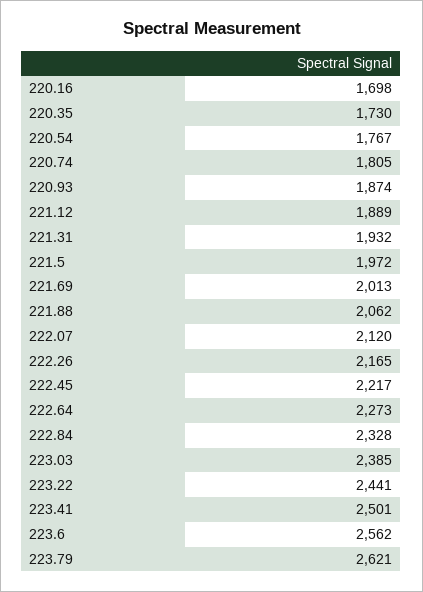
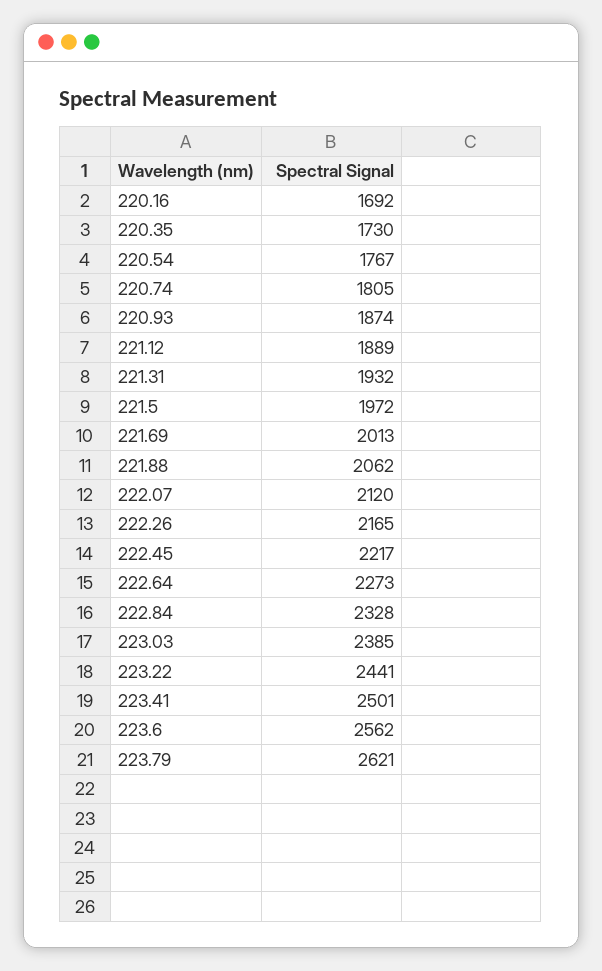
  {
-   "220.16": 1698,
+   "220.16": 1692,
    "220.35": 1730,
    "220.54": 1767,
    "220.74": 1805,
    "220.93": 1874,
    "221.12": 1889,
    "221.31": 1932,
    "221.5": 1972,
    "221.69": 2013,
    "221.88": 2062,
    "222.07": 2120,
    "222.26": 2165,
    "222.45": 2217,
    "222.64": 2273,
    "222.84": 2328,
    "223.03": 2385,
    "223.22": 2441,
    "223.41": 2501,
    "223.6": 2562,
    "223.79": 2621
  }

